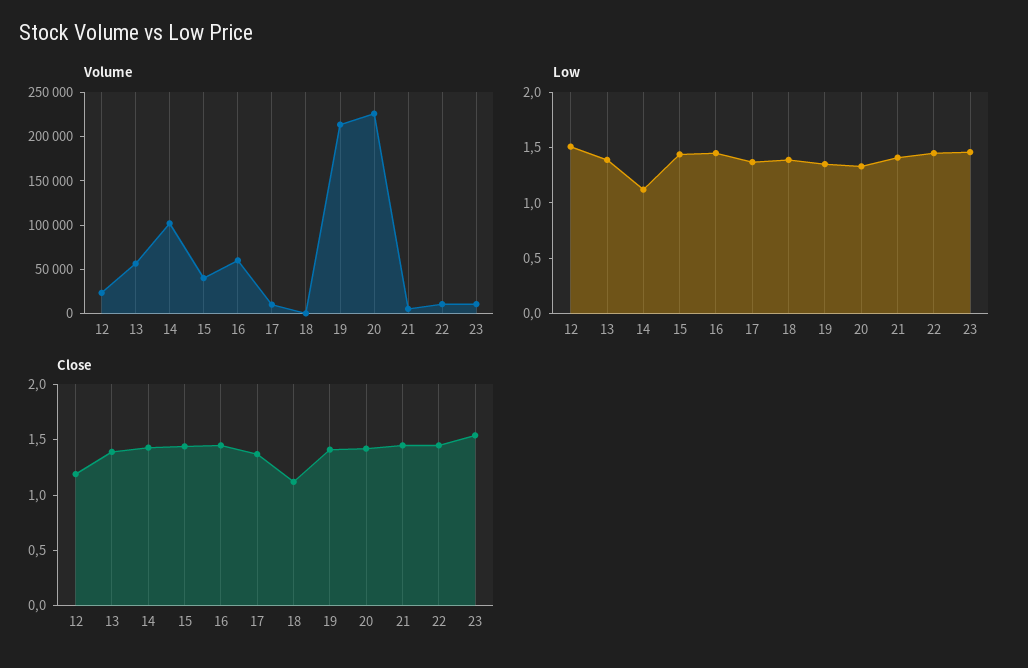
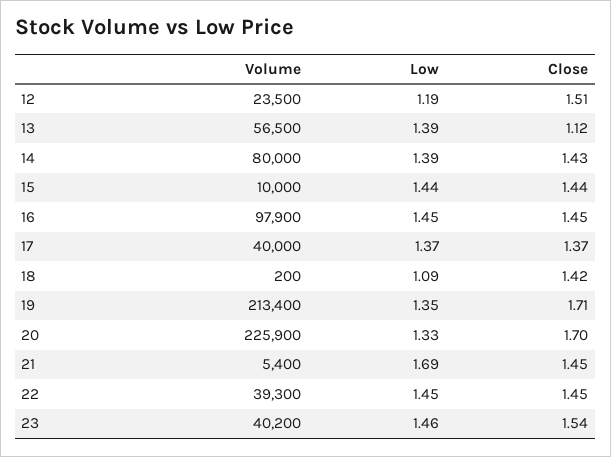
  {
    "Volume": {
      "12": 23500,
      "13": 56500,
-     "14": 100000,
+     "14": 80000,
-     "15": 40000,
+     "15": 10000,
-     "16": 60000,
+     "16": 97900,
-     "17": 10000,
+     "17": 40000,
      "18": 200,
      "19": 213400,
      "20": 225900,
      "21": 5400,
-     "22": 10000,
+     "22": 39300,
-     "23": 10000
+     "23": 40200
    },
    "Low": {
-     "12": 1.5,
+     "12": 1.19,
      "13": 1.39,
-     "14": 1.1,
+     "14": 1.39,
      "15": 1.44,
      "16": 1.45,
      "17": 1.37,
-     "18": 1.4,
+     "18": 1.09,
      "19": 1.35,
      "20": 1.33,
-     "21": 1.4,
+     "21": 1.69,
      "22": 1.45,
      "23": 1.46
    },
    "Close": {
-     "12": 1.2,
+     "12": 1.51,
-     "13": 1.4,
+     "13": 1.12,
      "14": 1.43,
      "15": 1.44,
      "16": 1.45,
      "17": 1.37,
-     "18": 1.1,
+     "18": 1.42,
-     "19": 1.4,
+     "19": 1.71,
-     "20": 1.4,
+     "20": 1.7,
      "21": 1.45,
      "22": 1.45,
      "23": 1.54
    }
  }

